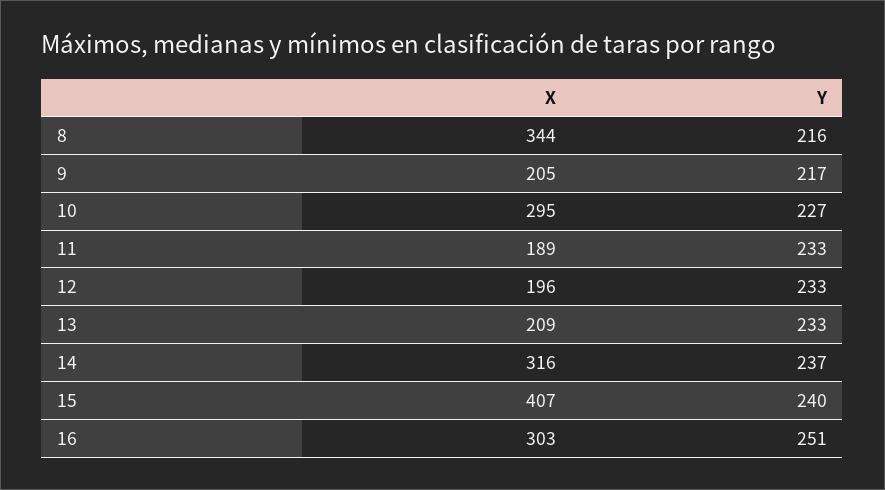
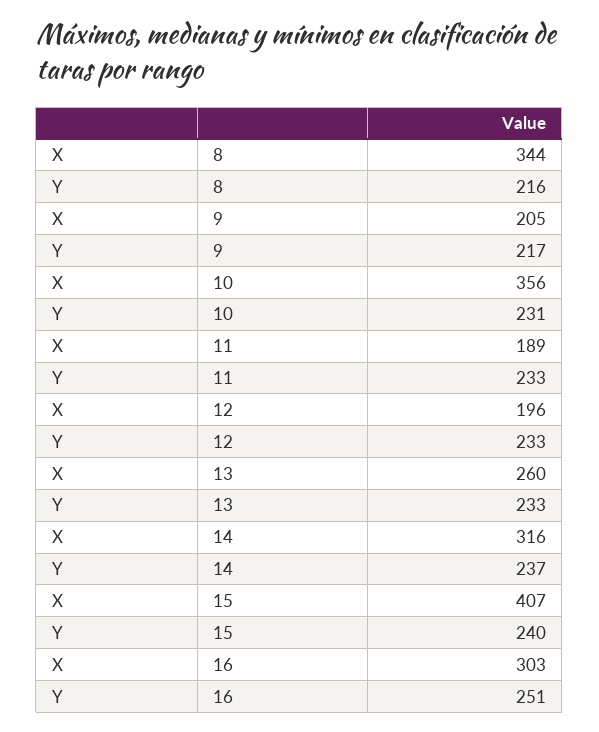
  {
    "X": {
      "8": 344,
      "9": 205,
-     "10": 295,
+     "10": 356,
      "11": 189,
      "12": 196,
-     "13": 209,
+     "13": 260,
      "14": 316,
      "15": 407,
      "16": 303
    },
    "Y": {
      "8": 216,
      "9": 217,
-     "10": 227,
+     "10": 231,
      "11": 233,
      "12": 233,
      "13": 233,
      "14": 237,
      "15": 240,
      "16": 251
    }
  }

